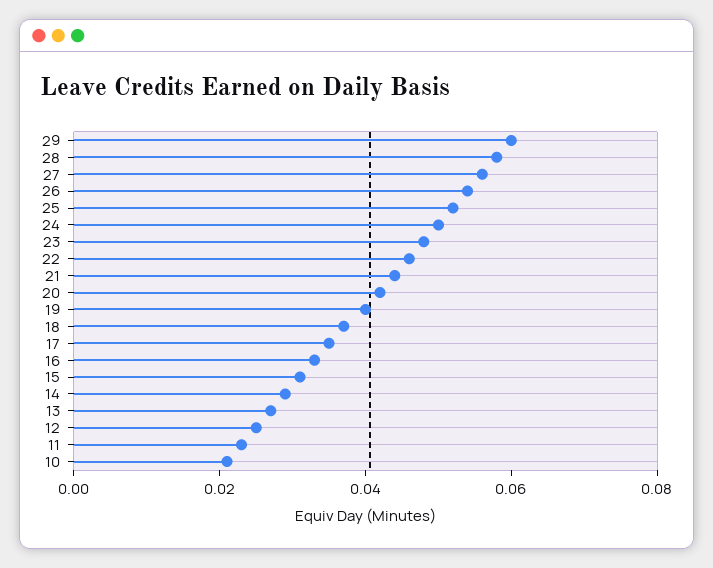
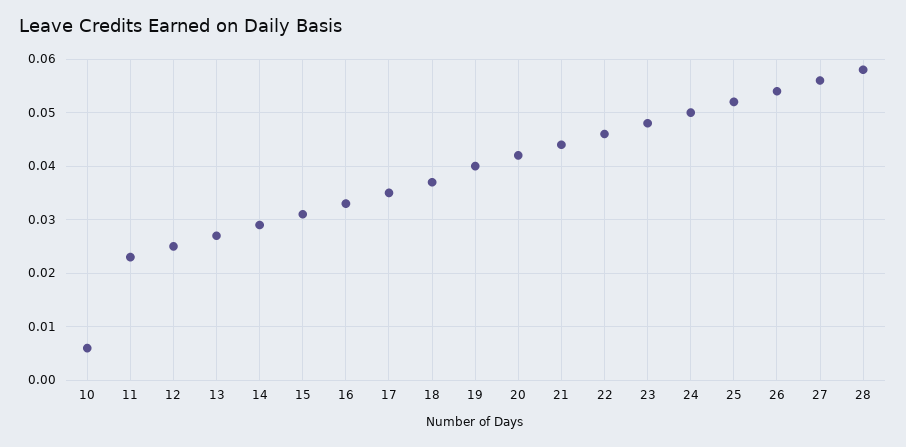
  {
-   "29": 0.06,
    "28": 0.06,
    "27": 0.055,
    "26": 0.055,
    "25": 0.05,
    "24": 0.05,
    "23": 0.05,
    "22": 0.045,
    "21": 0.045,
    "20": 0.04,
    "19": 0.04,
    "18": 0.035,
    "17": 0.035,
    "16": 0.035,
    "15": 0.03,
    "14": 0.03,
    "13": 0.025,
    "12": 0.025,
    "11": 0.025,
-   "10": 0.02
+   "10": 0.005
  }

